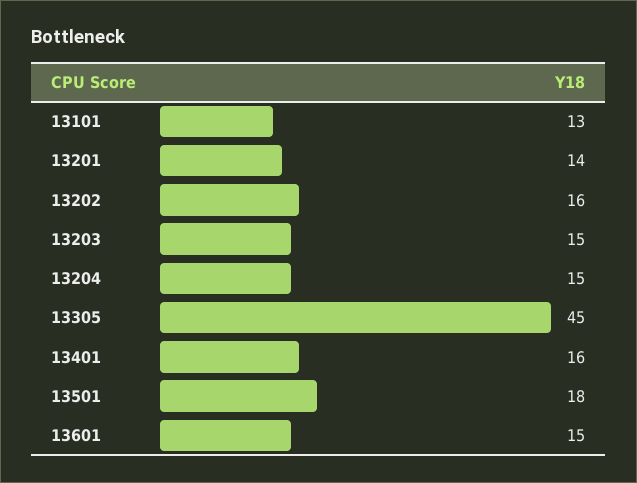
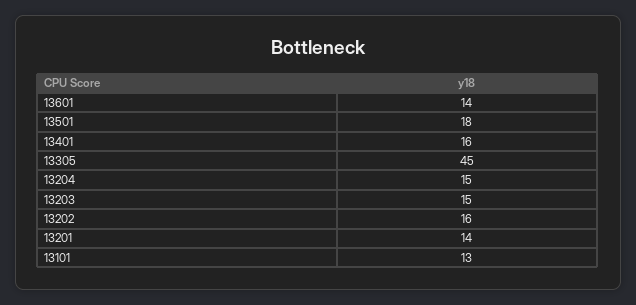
  {
    "13101": 13,
    "13201": 14,
    "13202": 16,
    "13203": 15,
    "13204": 15,
    "13305": 45,
    "13401": 16,
    "13501": 18,
-   "13601": 15
+   "13601": 14
  }

